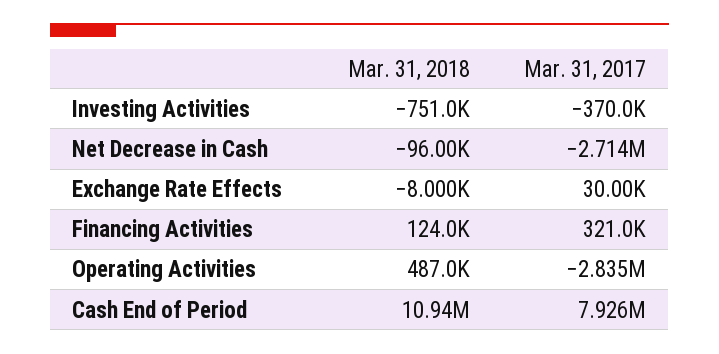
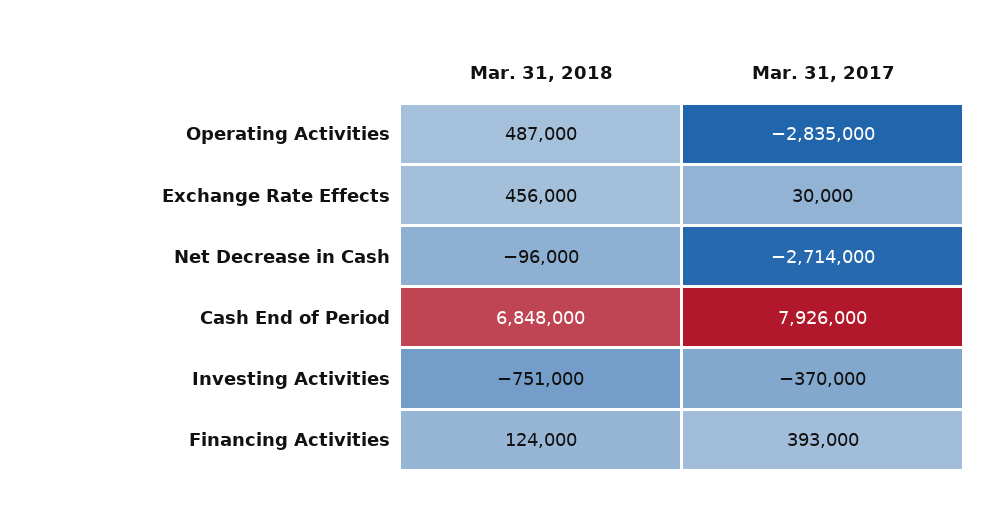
  {
    "Mar. 31, 2018": {
      "Investing Activities": -751000,
      "Net Decrease in Cash": -96000,
-     "Exchange Rate Effects": -8000,
+     "Exchange Rate Effects": 456000,
      "Financing Activities": 124000,
      "Operating Activities": 487000,
-     "Cash End of Period": 10940000
+     "Cash End of Period": 6848000
    },
    "Mar. 31, 2017": {
      "Investing Activities": -370000,
      "Net Decrease in Cash": -2714000,
      "Exchange Rate Effects": 30000,
-     "Financing Activities": 321000,
+     "Financing Activities": 393000,
      "Operating Activities": -2835000,
      "Cash End of Period": 7926000
    }
  }

